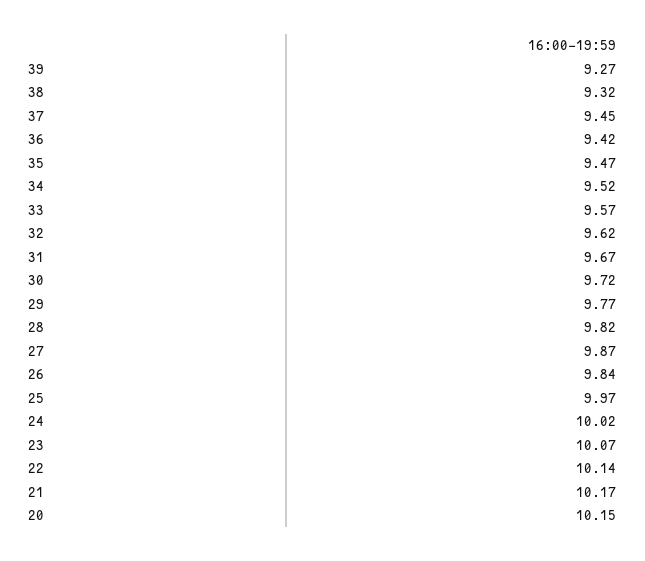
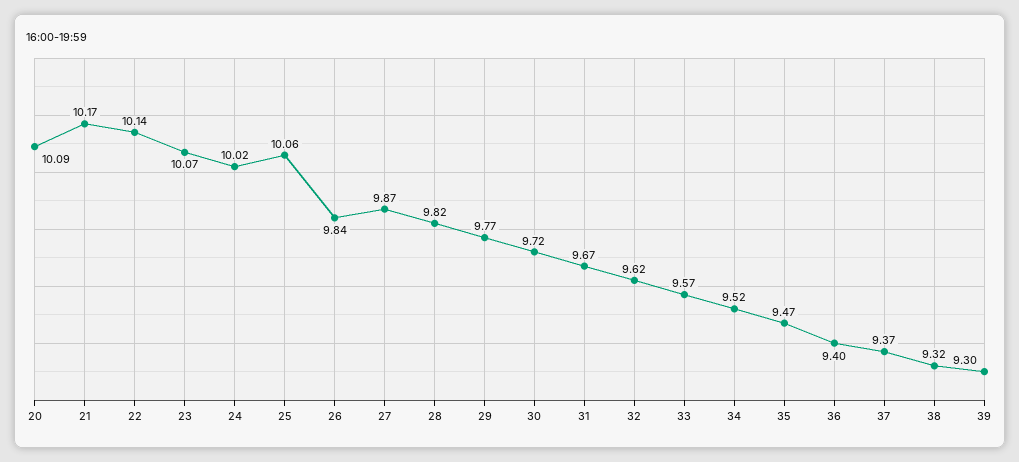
  {
-   "39": 9.27,
+   "39": 9.3,
    "38": 9.32,
-   "37": 9.45,
+   "37": 9.37,
-   "36": 9.42,
+   "36": 9.4,
    "35": 9.47,
    "34": 9.52,
    "33": 9.57,
    "32": 9.62,
    "31": 9.67,
    "30": 9.72,
    "29": 9.77,
    "28": 9.82,
    "27": 9.87,
    "26": 9.84,
-   "25": 9.97,
+   "25": 10.06,
    "24": 10.02,
    "23": 10.07,
    "22": 10.14,
    "21": 10.17,
-   "20": 10.15
+   "20": 10.09
  }

